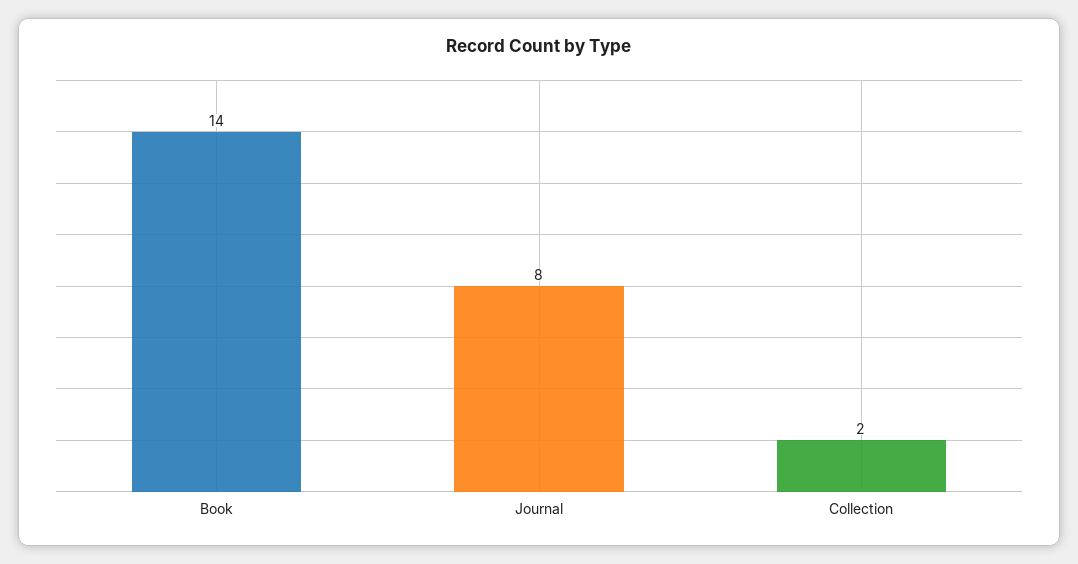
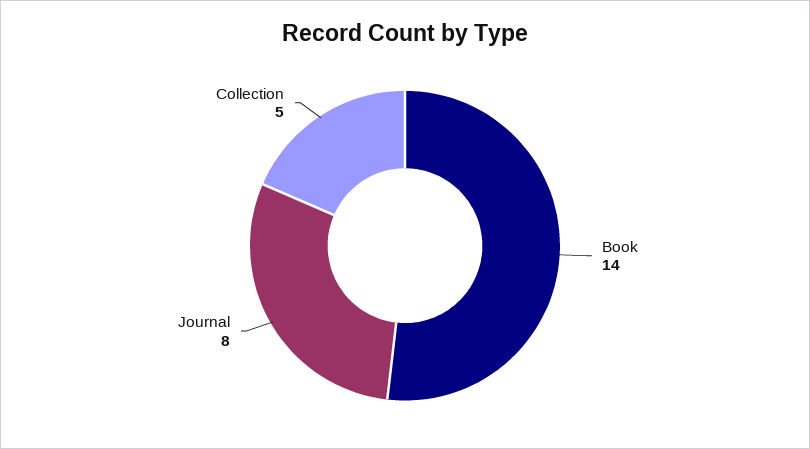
  {
    "Book": 14,
    "Journal": 8,
-   "Collection": 2
+   "Collection": 5
  }

